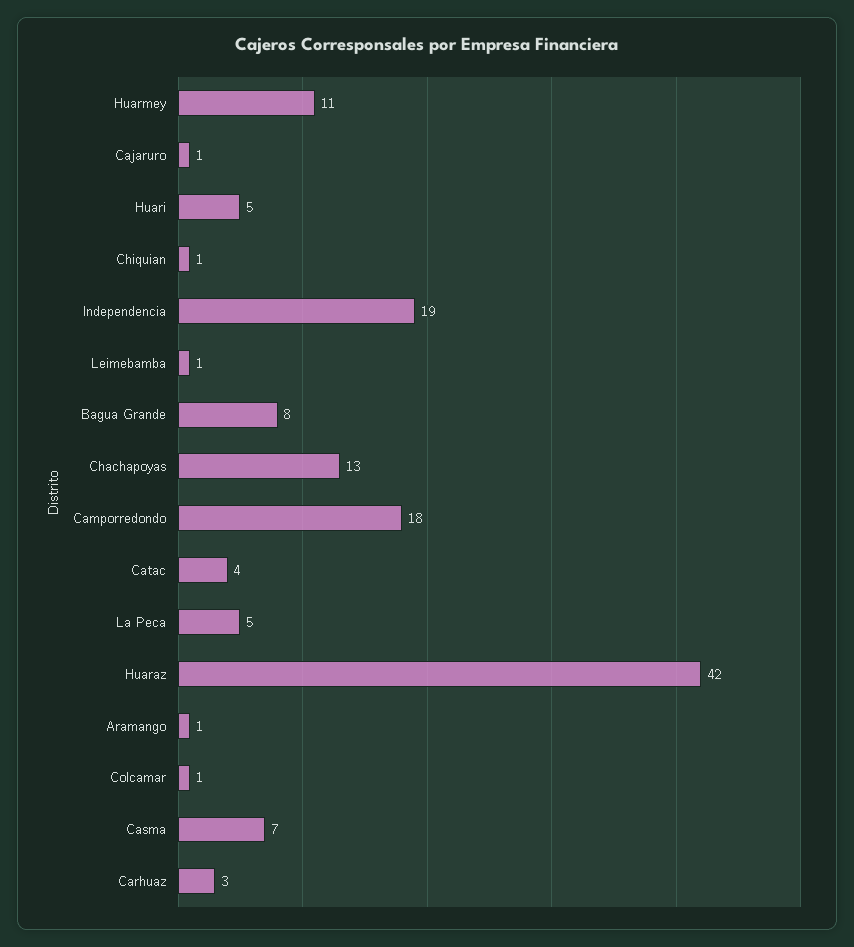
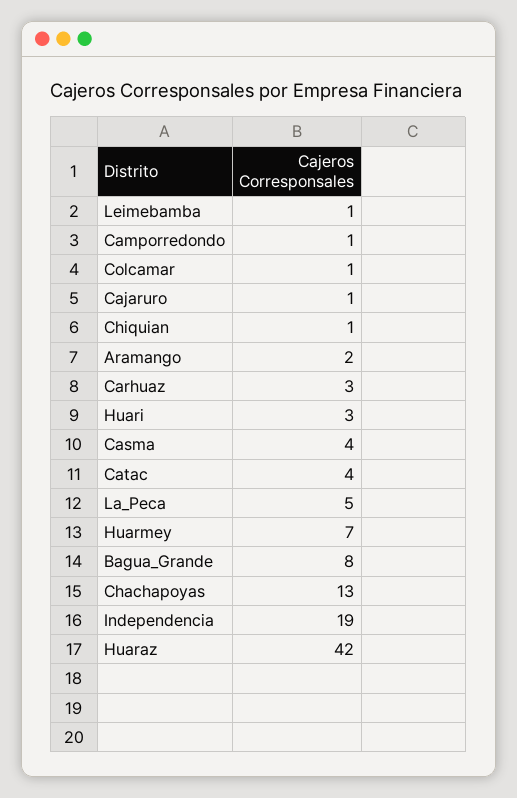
  {
-   "Huarmey": 11,
+   "Huarmey": 7,
    "Cajaruro": 1,
-   "Huari": 5,
+   "Huari": 3,
    "Chiquian": 1,
    "Independencia": 19,
    "Leimebamba": 1,
    "Bagua Grande": 8,
    "Chachapoyas": 13,
-   "Camporredondo": 18,
+   "Camporredondo": 1,
    "Catac": 4,
    "La Peca": 5,
    "Huaraz": 42,
-   "Aramango": 1,
+   "Aramango": 2,
    "Colcamar": 1,
-   "Casma": 7,
+   "Casma": 4,
    "Carhuaz": 3
  }

